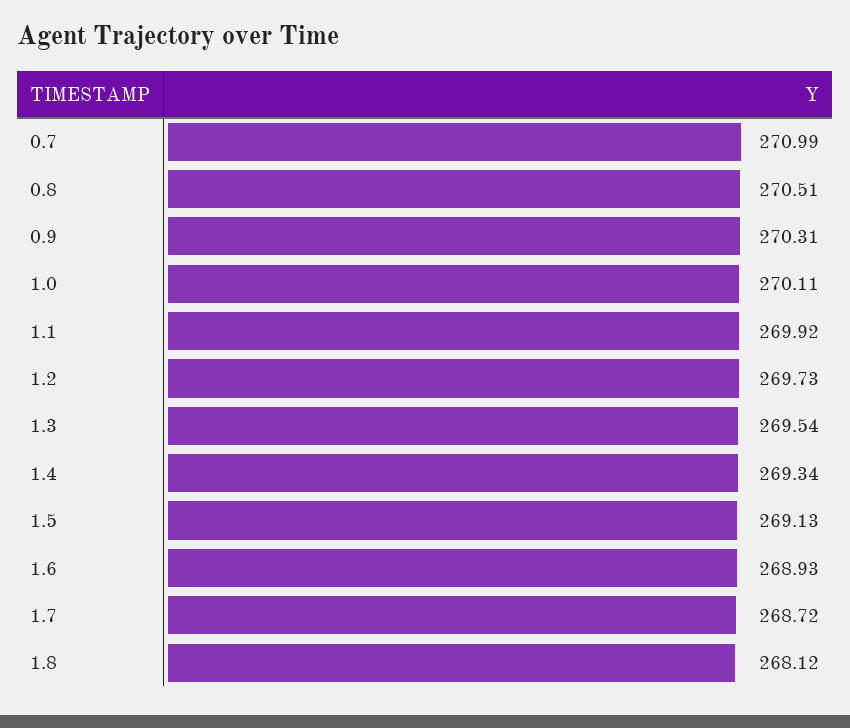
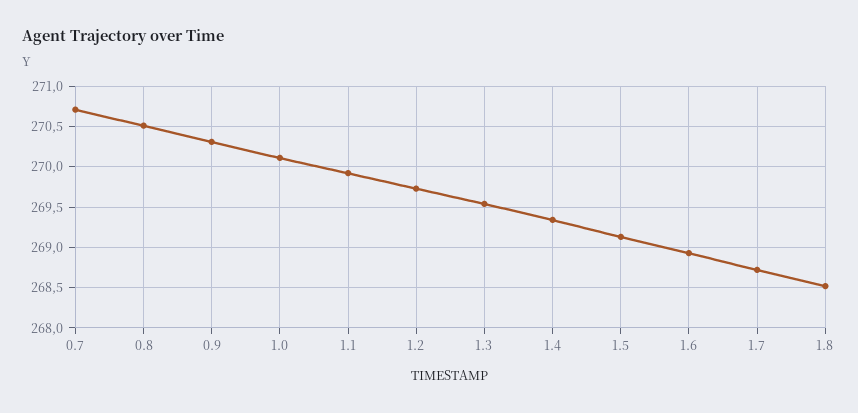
  {
-   "0.7": 270.99,
+   "0.7": 270.7,
    "0.8": 270.51,
    "0.9": 270.31,
    "1.0": 270.11,
    "1.1": 269.92,
    "1.2": 269.73,
    "1.3": 269.54,
    "1.4": 269.34,
    "1.5": 269.13,
    "1.6": 268.93,
    "1.7": 268.72,
-   "1.8": 268.12
+   "1.8": 268.5
  }

